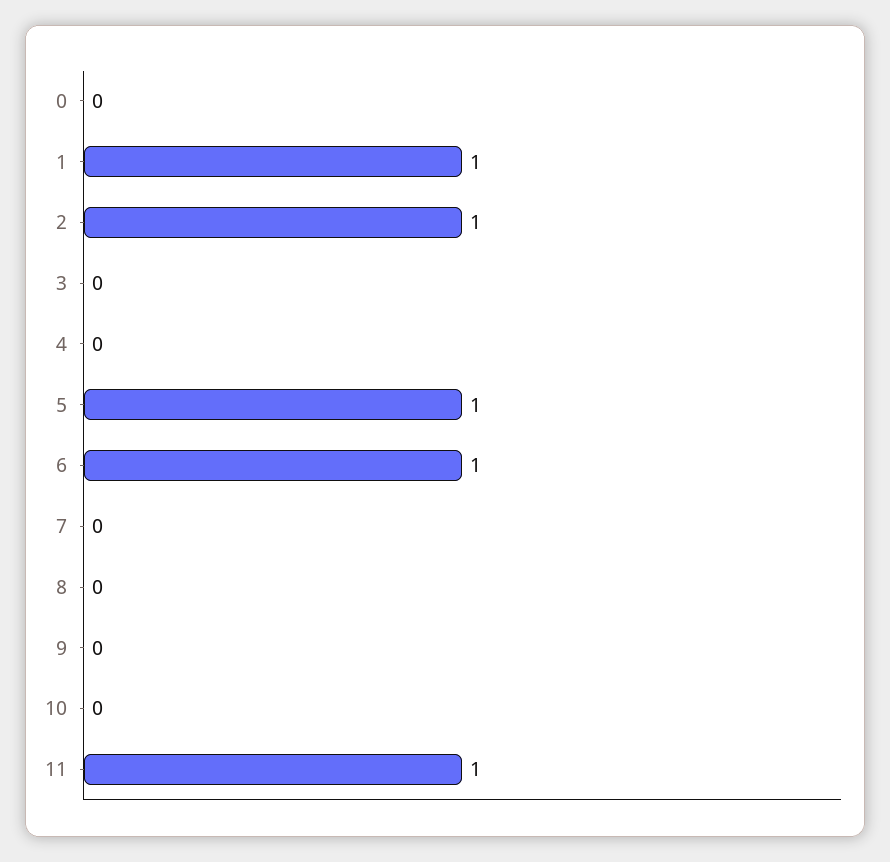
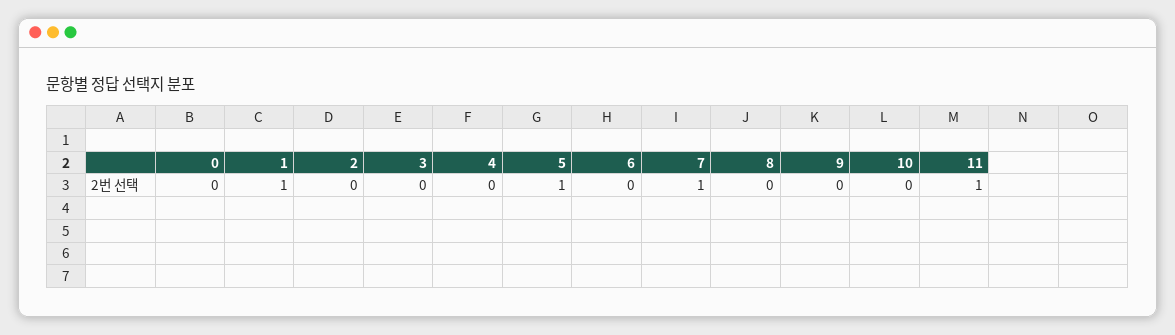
  {
    "0": 0,
    "1": 1,
-   "2": 1,
+   "2": 0,
    "3": 0,
    "4": 0,
    "5": 1,
-   "6": 1,
+   "6": 0,
-   "7": 0,
+   "7": 1,
    "8": 0,
    "9": 0,
    "10": 0,
    "11": 1
  }

